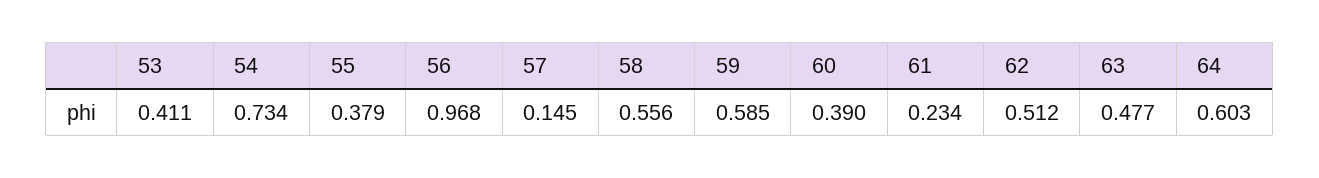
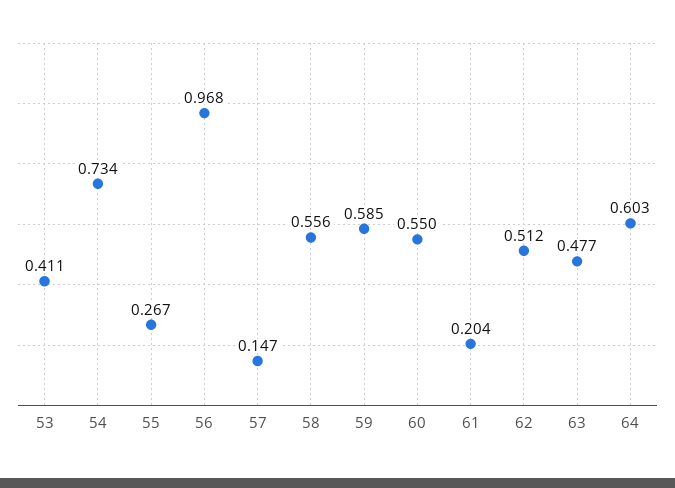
  {
    "53": 0.411,
    "54": 0.734,
-   "55": 0.379,
+   "55": 0.267,
    "56": 0.968,
-   "57": 0.145,
+   "57": 0.147,
    "58": 0.556,
    "59": 0.585,
-   "60": 0.39,
+   "60": 0.55,
-   "61": 0.234,
+   "61": 0.204,
    "62": 0.512,
    "63": 0.477,
    "64": 0.603
  }

